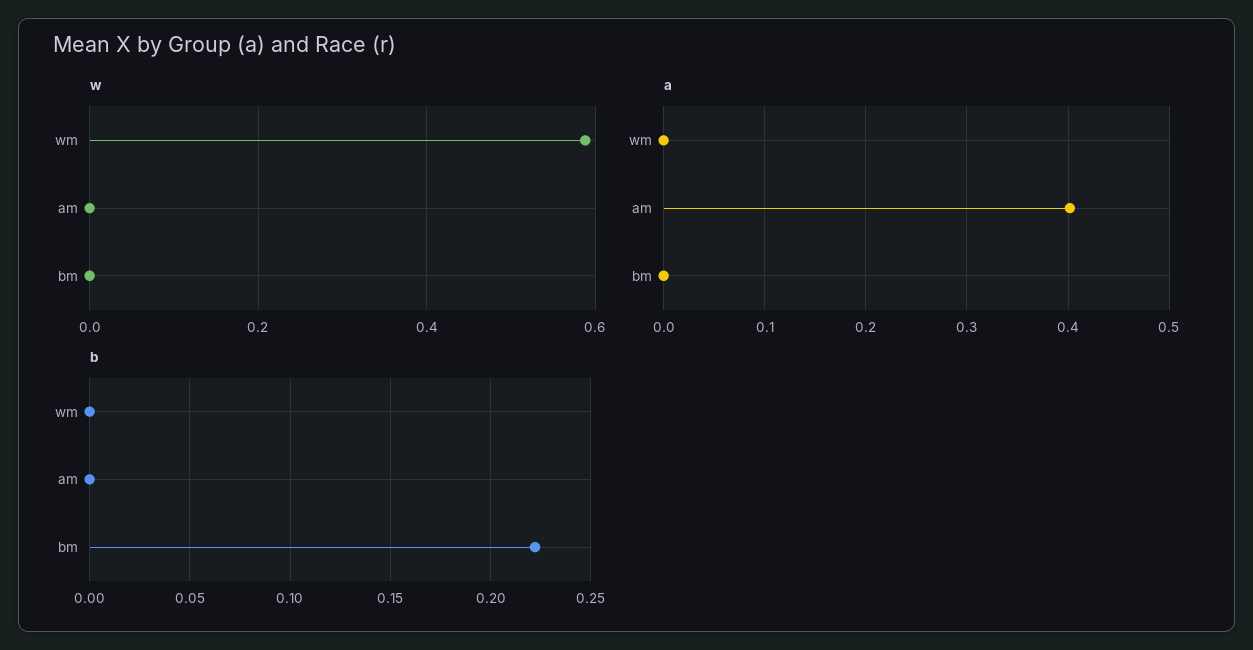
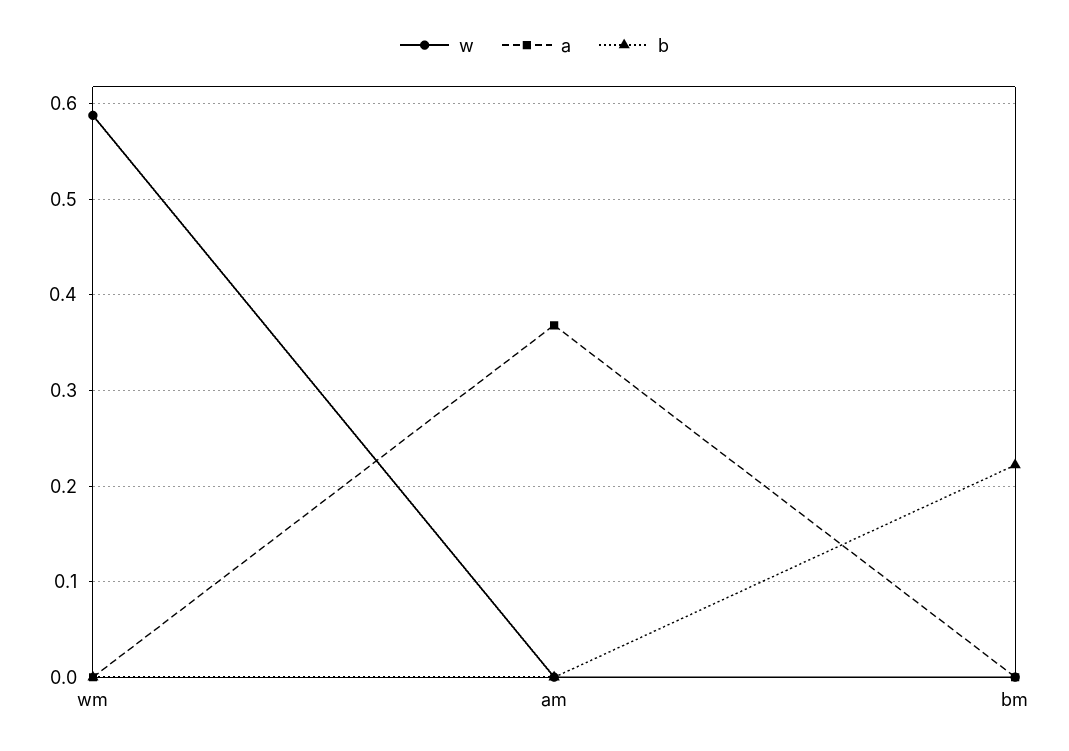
  {
    "w": {
      "wm": 0.59,
      "am": 0,
      "bm": 0
    },
    "a": {
      "wm": 0,
-     "am": 0.4,
+     "am": 0.37,
      "bm": 0
    },
    "b": {
      "wm": 0,
      "am": 0,
      "bm": 0.22
    }
  }

